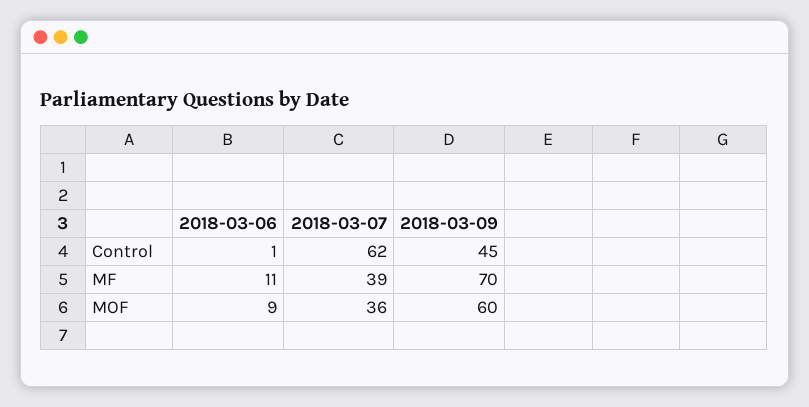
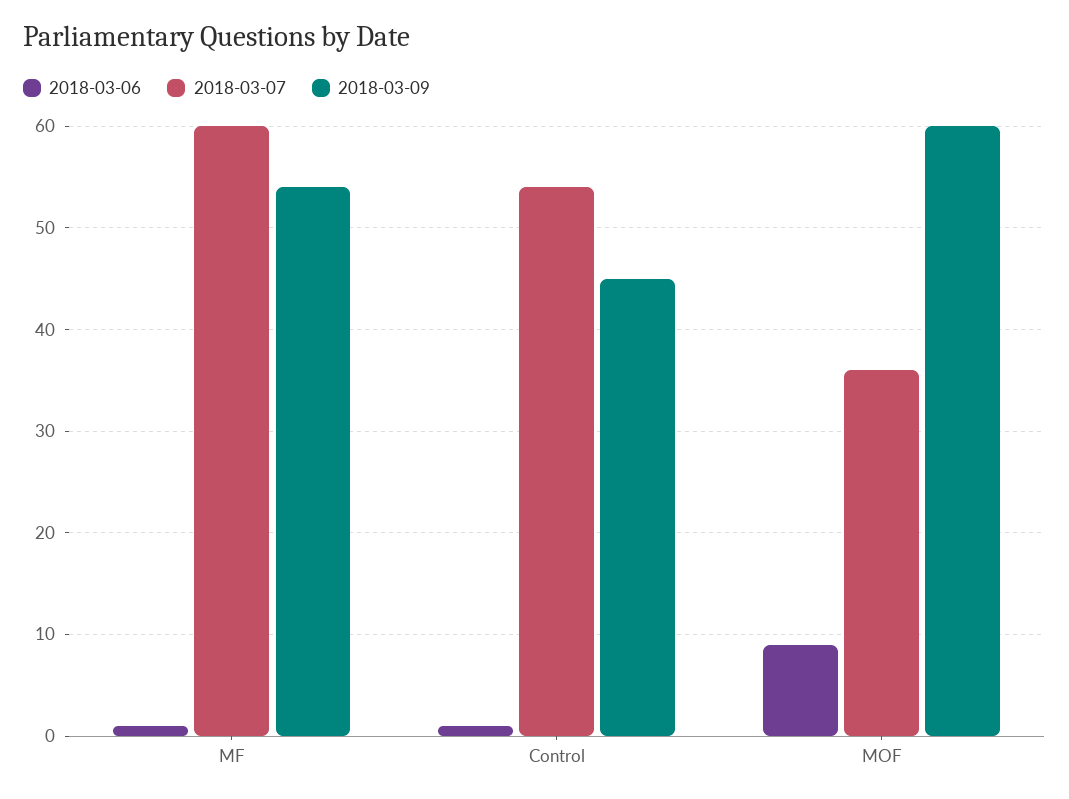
  {
    "2018-03-06": {
      "Control": 1,
-     "MF": 11,
+     "MF": 1,
      "MOF": 9
    },
    "2018-03-07": {
-     "Control": 62,
+     "Control": 54,
-     "MF": 39,
+     "MF": 60,
      "MOF": 36
    },
    "2018-03-09": {
      "Control": 45,
-     "MF": 70,
+     "MF": 54,
      "MOF": 60
    }
  }

